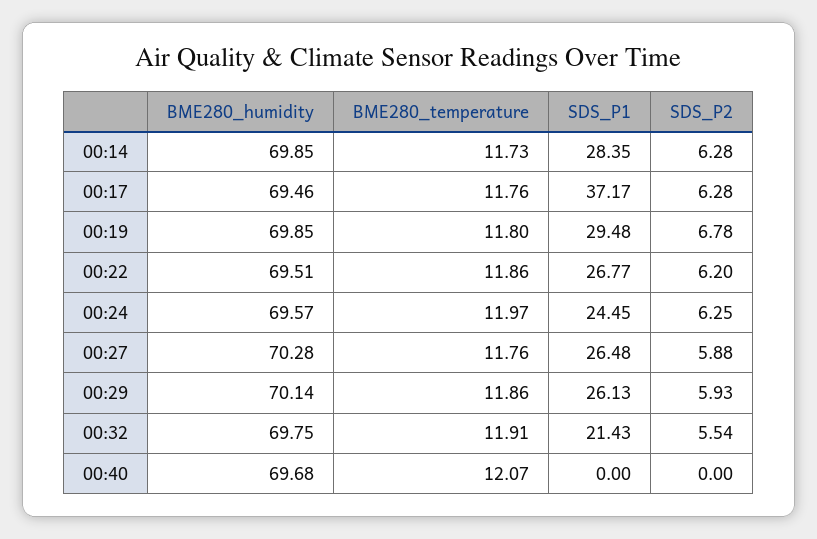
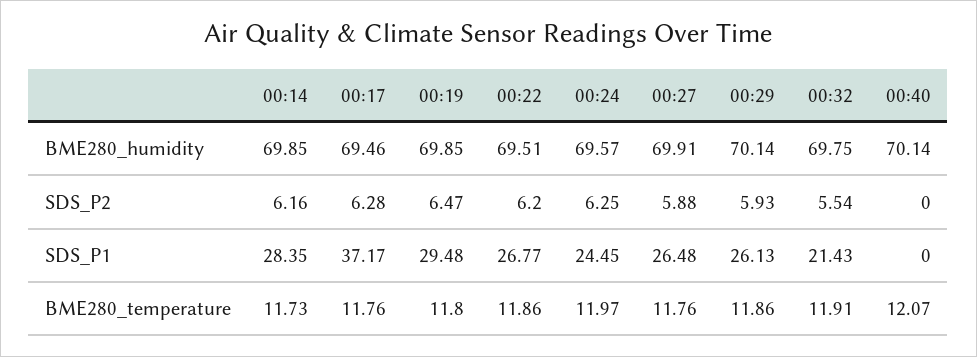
  {
    "BME280_humidity": {
      "00:14": 69.85,
      "00:17": 69.46,
      "00:19": 69.85,
      "00:22": 69.51,
      "00:24": 69.57,
-     "00:27": 70.28,
+     "00:27": 69.91,
      "00:29": 70.14,
      "00:32": 69.75,
-     "00:40": 69.68
+     "00:40": 70.14
    },
    "BME280_temperature": {
      "00:14": 11.73,
      "00:17": 11.76,
      "00:19": 11.8,
      "00:22": 11.86,
      "00:24": 11.97,
      "00:27": 11.76,
      "00:29": 11.86,
      "00:32": 11.91,
      "00:40": 12.07
    },
    "SDS_P1": {
      "00:14": 28.35,
      "00:17": 37.17,
      "00:19": 29.48,
      "00:22": 26.77,
      "00:24": 24.45,
      "00:27": 26.48,
      "00:29": 26.13,
      "00:32": 21.43,
      "00:40": 0
    },
    "SDS_P2": {
-     "00:14": 6.28,
+     "00:14": 6.16,
      "00:17": 6.28,
-     "00:19": 6.78,
+     "00:19": 6.47,
      "00:22": 6.2,
      "00:24": 6.25,
      "00:27": 5.88,
      "00:29": 5.93,
      "00:32": 5.54,
      "00:40": 0
    }
  }

